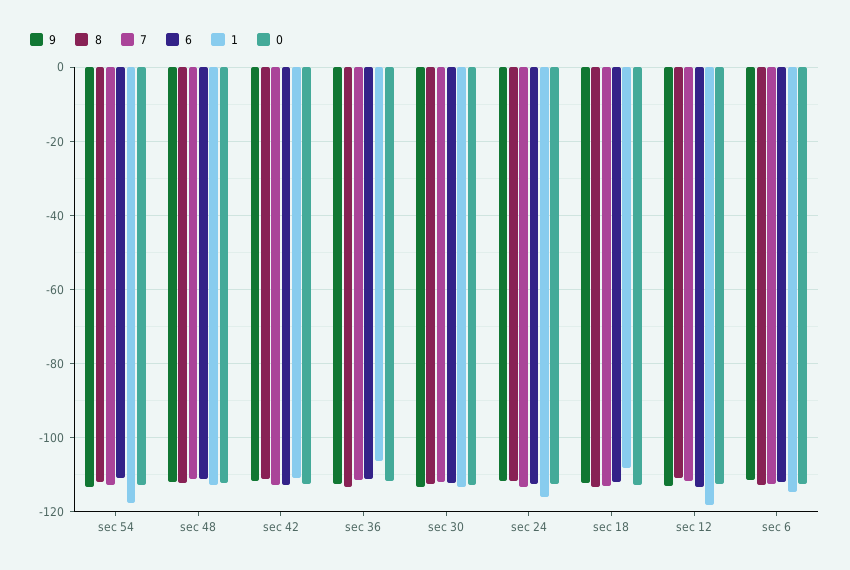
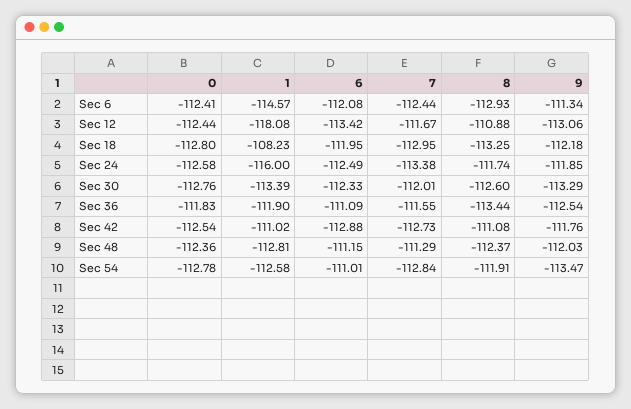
  {
    "9": {
      "sec 54": -113.47,
      "sec 48": -112.03,
      "sec 42": -111.76,
      "sec 36": -112.54,
      "sec 30": -113.29,
      "sec 24": -111.85,
      "sec 18": -112.18,
      "sec 12": -113.06,
      "sec 6": -111.34
    },
    "8": {
      "sec 54": -111.91,
      "sec 48": -112.37,
      "sec 42": -111.08,
      "sec 36": -113.44,
      "sec 30": -112.6,
      "sec 24": -111.74,
      "sec 18": -113.25,
      "sec 12": -110.88,
      "sec 6": -112.93
    },
    "7": {
      "sec 54": -112.84,
      "sec 48": -111.29,
      "sec 42": -112.73,
      "sec 36": -111.55,
      "sec 30": -112.01,
      "sec 24": -113.38,
      "sec 18": -112.95,
      "sec 12": -111.67,
      "sec 6": -112.44
    },
    "6": {
      "sec 54": -111.01,
      "sec 48": -111.15,
      "sec 42": -112.88,
      "sec 36": -111.09,
      "sec 30": -112.33,
      "sec 24": -112.49,
      "sec 18": -111.95,
      "sec 12": -113.42,
      "sec 6": -112.08
    },
    "1": {
-     "sec 54": -118,
+     "sec 54": -112.58,
      "sec 48": -112.81,
      "sec 42": -111.02,
-     "sec 36": -106,
+     "sec 36": -111.9,
      "sec 30": -113.39,
      "sec 24": -116,
      "sec 18": -108.23,
      "sec 12": -118.08,
      "sec 6": -114.57
    },
    "0": {
      "sec 54": -112.78,
      "sec 48": -112.36,
      "sec 42": -112.54,
      "sec 36": -111.83,
      "sec 30": -112.76,
      "sec 24": -112.58,
      "sec 18": -112.8,
      "sec 12": -112.44,
      "sec 6": -112.41
    }
  }

